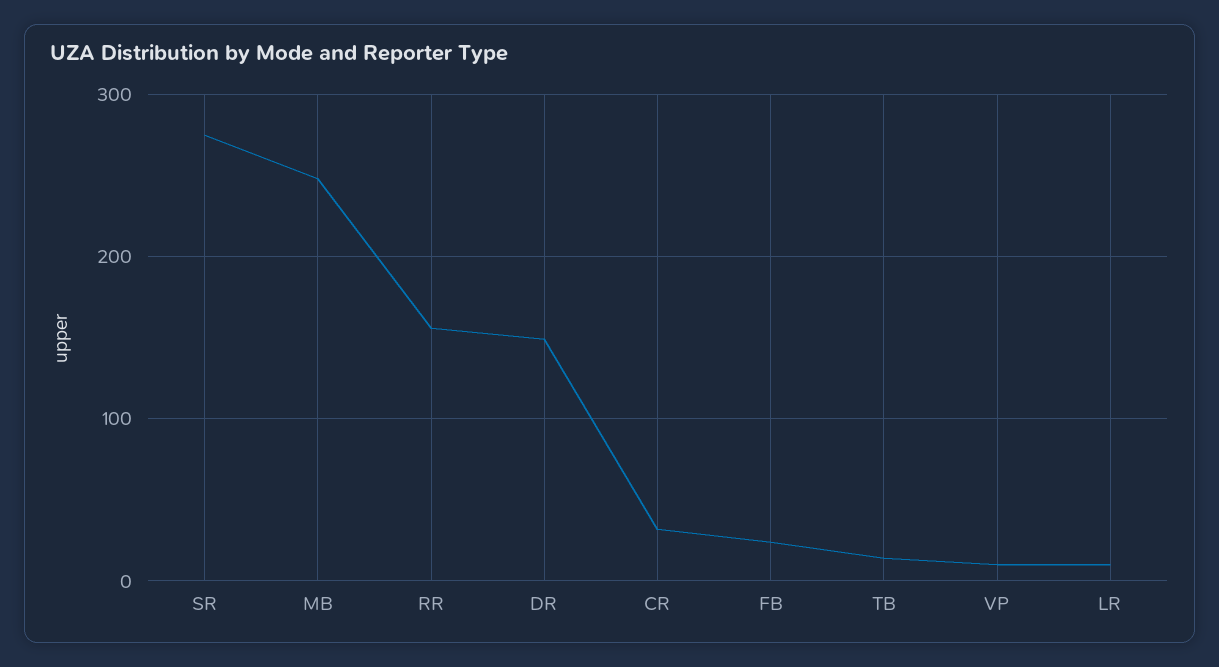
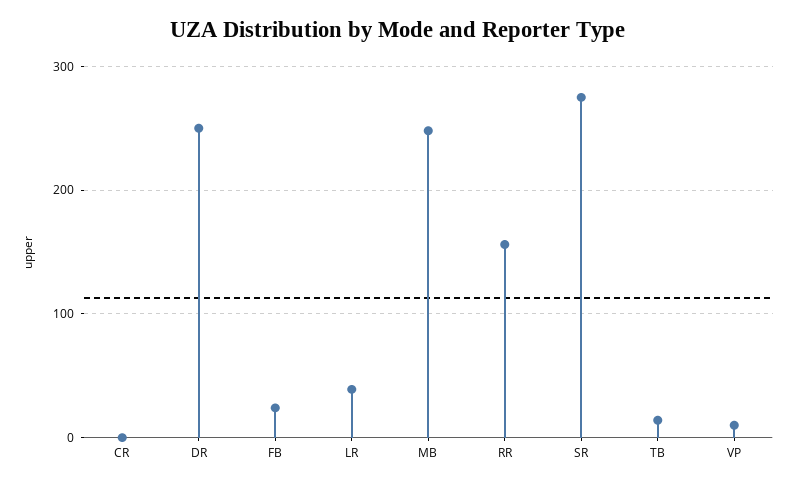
  {
    "SR": 280,
    "MB": 250,
    "RR": 160,
-   "DR": 150,
+   "DR": 250,
-   "CR": 30,
+   "CR": 0,
    "FB": 20,
    "TB": 10,
    "VP": 10,
-   "LR": 10
+   "LR": 40
  }

